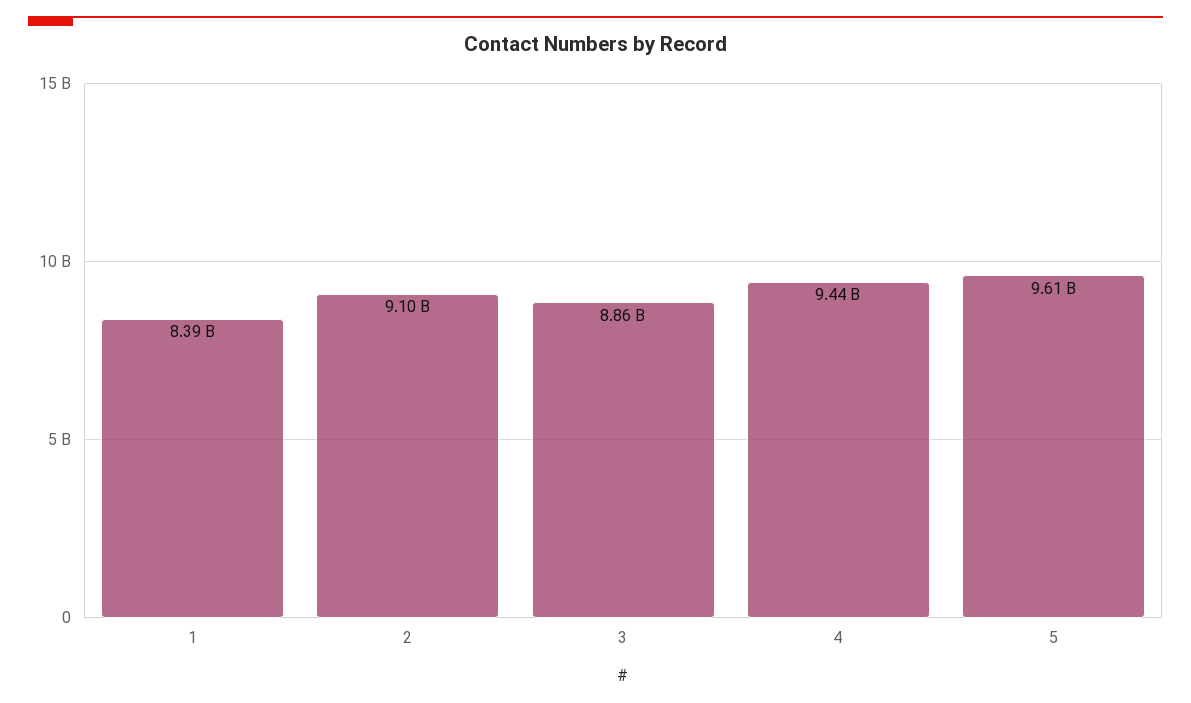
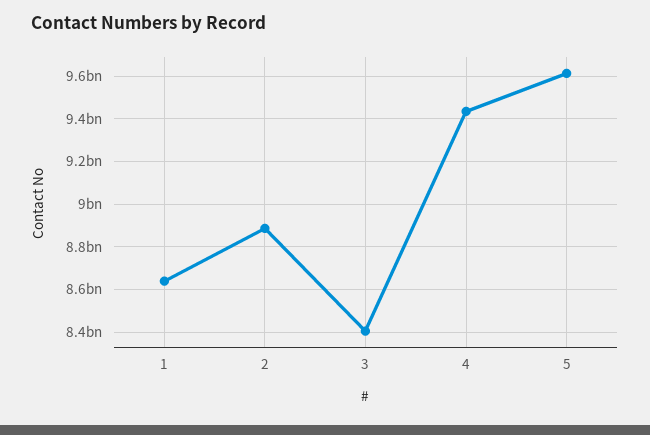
  {
-   "1": 8390000000,
+   "1": 8650000000,
-   "2": 9100000000,
+   "2": 8900000000,
-   "3": 8860000000,
+   "3": 8400000000,
    "4": 9440000000,
    "5": 9610000000
  }

